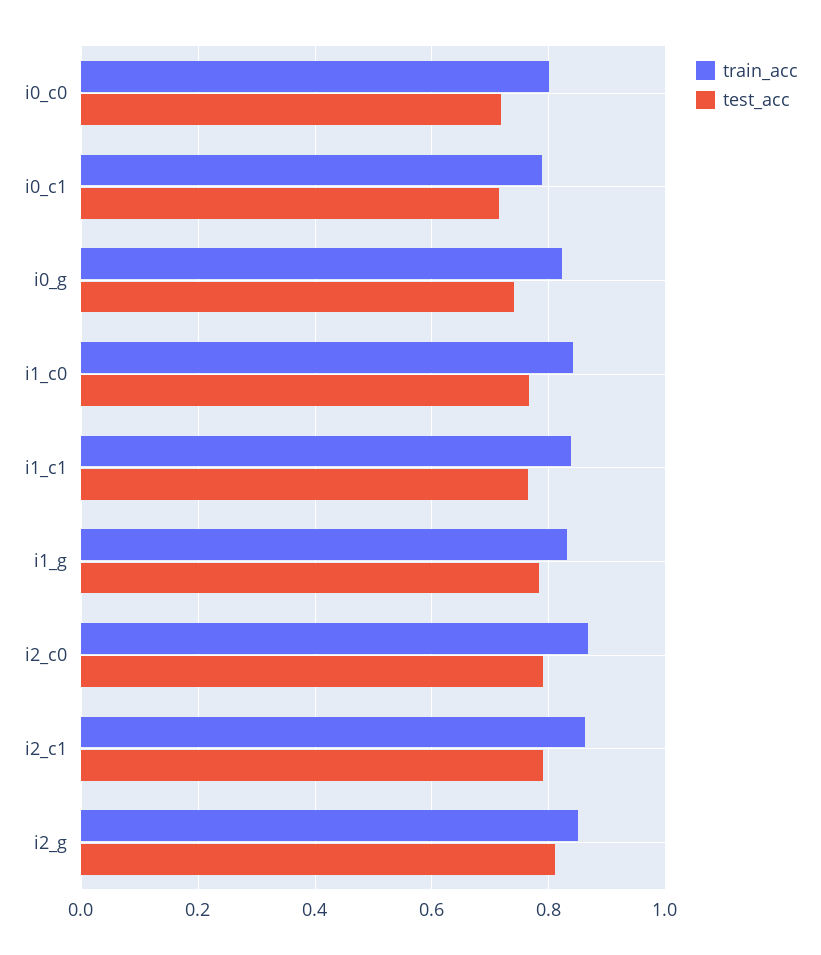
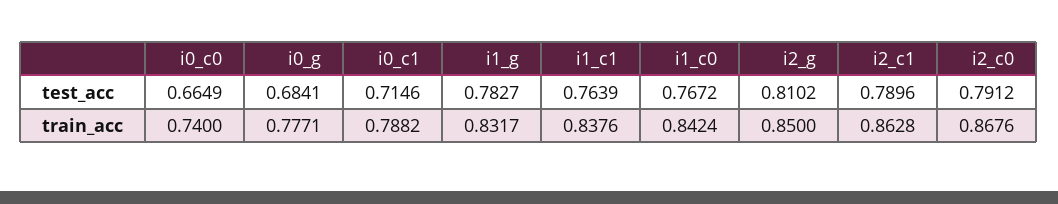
  {
    "train_acc": {
-     "i0_c0": 0.8,
+     "i0_c0": 0.74,
      "i0_c1": 0.7882,
-     "i0_g": 0.82,
+     "i0_g": 0.7771,
      "i1_c0": 0.8424,
      "i1_c1": 0.8376,
      "i1_g": 0.8317,
      "i2_c0": 0.8676,
      "i2_c1": 0.8628,
      "i2_g": 0.85
    },
    "test_acc": {
-     "i0_c0": 0.72,
+     "i0_c0": 0.6649,
      "i0_c1": 0.7146,
-     "i0_g": 0.74,
+     "i0_g": 0.6841,
      "i1_c0": 0.7672,
      "i1_c1": 0.7639,
      "i1_g": 0.7827,
      "i2_c0": 0.7912,
      "i2_c1": 0.7896,
      "i2_g": 0.8102
    }
  }

